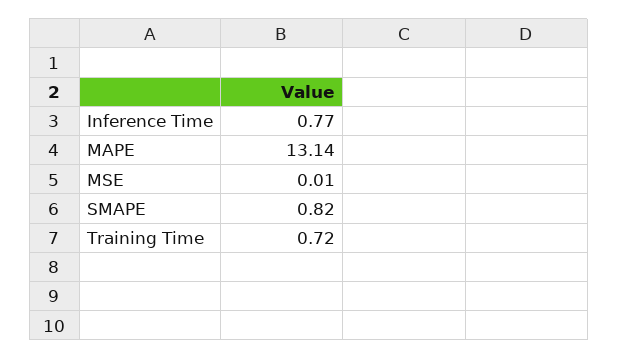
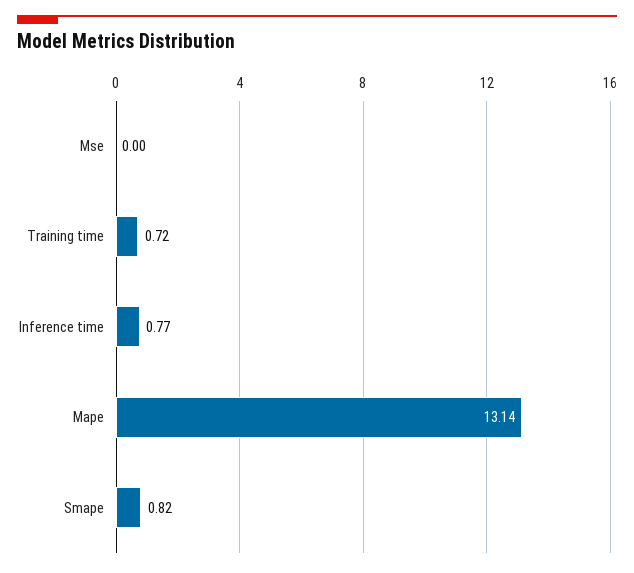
  {
    "Inference Time": 0.77,
    "MAPE": 13.14,
-   "MSE": 0.01,
+   "MSE": 0,
    "SMAPE": 0.82,
    "Training Time": 0.72
  }

